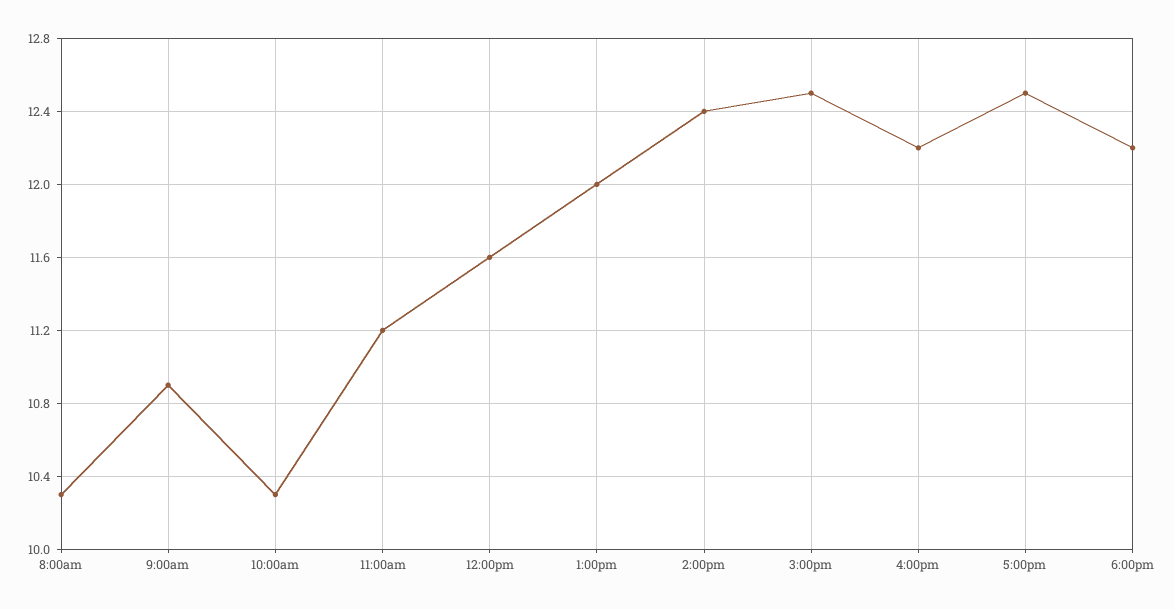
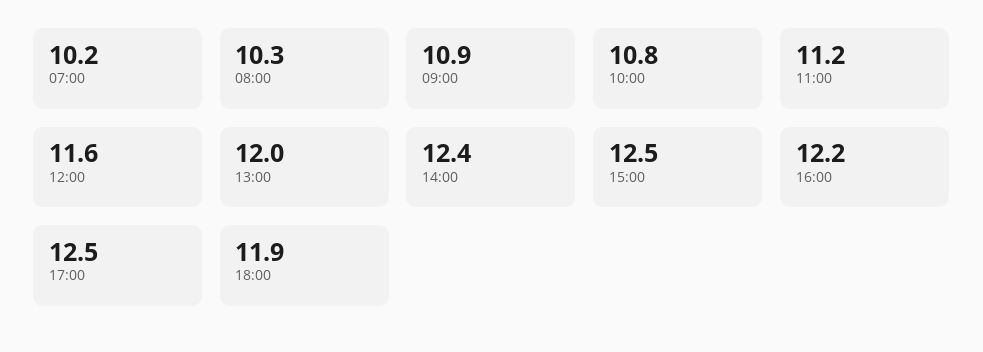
  {
    "8:00am": 10.3,
    "9:00am": 10.9,
-   "10:00am": 10.3,
+   "10:00am": 10.8,
    "11:00am": 11.2,
    "12:00pm": 11.6,
    "1:00pm": 12,
    "2:00pm": 12.4,
    "3:00pm": 12.5,
    "4:00pm": 12.2,
    "5:00pm": 12.5,
-   "6:00pm": 12.2
+   "6:00pm": 11.9,
+   "07:00": 10.2
  }

